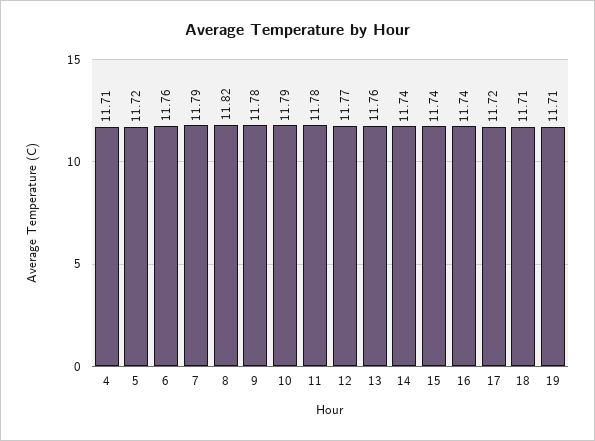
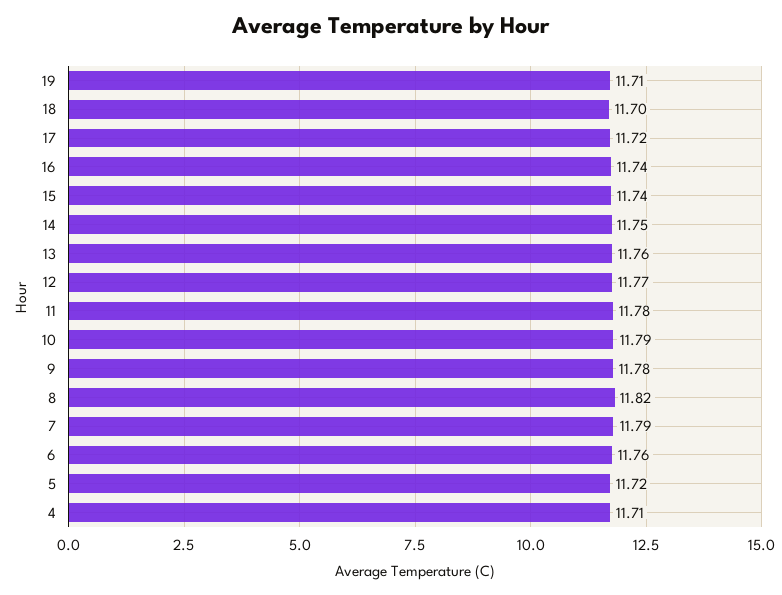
  {
    "4": 11.71,
    "5": 11.72,
    "6": 11.76,
    "7": 11.79,
    "8": 11.82,
    "9": 11.78,
    "10": 11.79,
    "11": 11.78,
    "12": 11.77,
    "13": 11.76,
-   "14": 11.74,
+   "14": 11.75,
    "15": 11.74,
    "16": 11.74,
    "17": 11.72,
-   "18": 11.71,
+   "18": 11.7,
    "19": 11.71
  }

